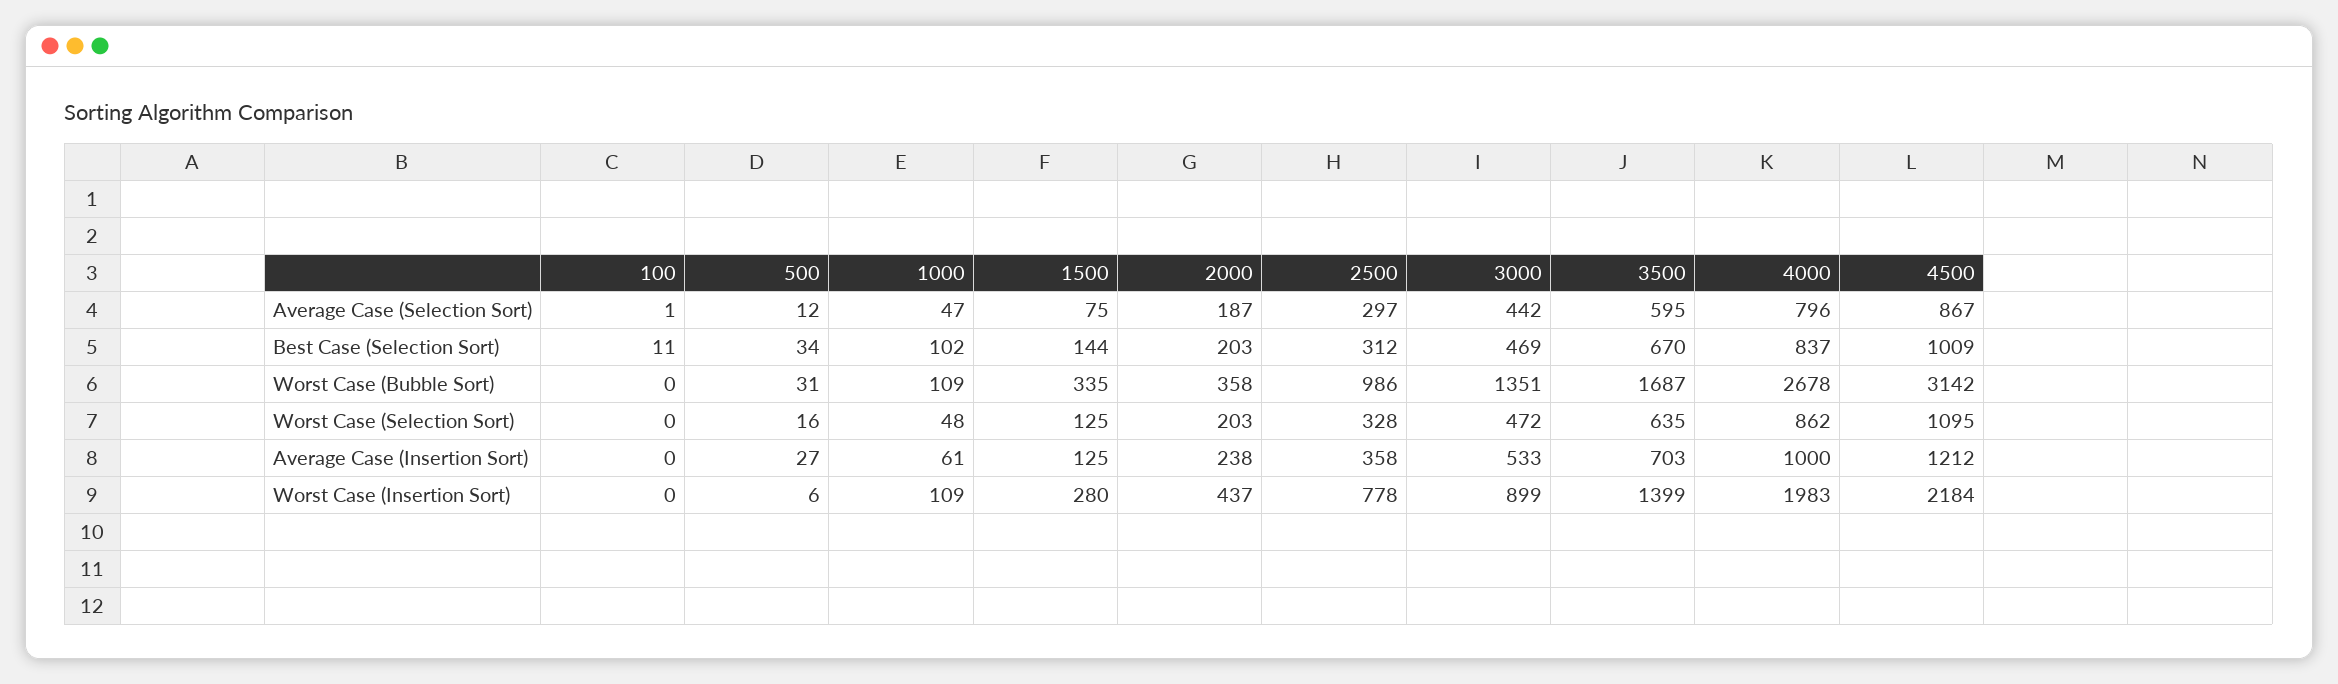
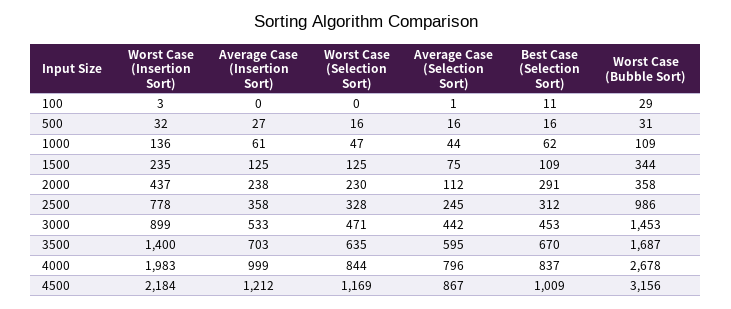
  {
    "100": {
      "Average Case (Selection Sort)": 1,
      "Best Case (Selection Sort)": 11,
-     "Worst Case (Bubble Sort)": 0,
+     "Worst Case (Bubble Sort)": 29,
      "Worst Case (Selection Sort)": 0,
      "Average Case (Insertion Sort)": 0,
-     "Worst Case (Insertion Sort)": 0
+     "Worst Case (Insertion Sort)": 3
    },
    "500": {
-     "Average Case (Selection Sort)": 12,
+     "Average Case (Selection Sort)": 16,
-     "Best Case (Selection Sort)": 34,
+     "Best Case (Selection Sort)": 16,
      "Worst Case (Bubble Sort)": 31,
      "Worst Case (Selection Sort)": 16,
      "Average Case (Insertion Sort)": 27,
-     "Worst Case (Insertion Sort)": 6
+     "Worst Case (Insertion Sort)": 32
    },
    "1000": {
-     "Average Case (Selection Sort)": 47,
+     "Average Case (Selection Sort)": 44,
-     "Best Case (Selection Sort)": 102,
+     "Best Case (Selection Sort)": 62,
      "Worst Case (Bubble Sort)": 109,
-     "Worst Case (Selection Sort)": 48,
+     "Worst Case (Selection Sort)": 47,
      "Average Case (Insertion Sort)": 61,
-     "Worst Case (Insertion Sort)": 109
+     "Worst Case (Insertion Sort)": 136
    },
    "1500": {
      "Average Case (Selection Sort)": 75,
-     "Best Case (Selection Sort)": 144,
+     "Best Case (Selection Sort)": 109,
-     "Worst Case (Bubble Sort)": 335,
+     "Worst Case (Bubble Sort)": 344,
      "Worst Case (Selection Sort)": 125,
      "Average Case (Insertion Sort)": 125,
-     "Worst Case (Insertion Sort)": 280
+     "Worst Case (Insertion Sort)": 235
    },
    "2000": {
-     "Average Case (Selection Sort)": 187,
+     "Average Case (Selection Sort)": 112,
-     "Best Case (Selection Sort)": 203,
+     "Best Case (Selection Sort)": 291,
      "Worst Case (Bubble Sort)": 358,
-     "Worst Case (Selection Sort)": 203,
+     "Worst Case (Selection Sort)": 230,
      "Average Case (Insertion Sort)": 238,
      "Worst Case (Insertion Sort)": 437
    },
    "2500": {
-     "Average Case (Selection Sort)": 297,
+     "Average Case (Selection Sort)": 245,
      "Best Case (Selection Sort)": 312,
      "Worst Case (Bubble Sort)": 986,
      "Worst Case (Selection Sort)": 328,
      "Average Case (Insertion Sort)": 358,
      "Worst Case (Insertion Sort)": 778
    },
    "3000": {
      "Average Case (Selection Sort)": 442,
-     "Best Case (Selection Sort)": 469,
+     "Best Case (Selection Sort)": 453,
-     "Worst Case (Bubble Sort)": 1351,
+     "Worst Case (Bubble Sort)": 1453,
-     "Worst Case (Selection Sort)": 472,
+     "Worst Case (Selection Sort)": 471,
      "Average Case (Insertion Sort)": 533,
      "Worst Case (Insertion Sort)": 899
    },
    "3500": {
      "Average Case (Selection Sort)": 595,
      "Best Case (Selection Sort)": 670,
      "Worst Case (Bubble Sort)": 1687,
      "Worst Case (Selection Sort)": 635,
      "Average Case (Insertion Sort)": 703,
-     "Worst Case (Insertion Sort)": 1399
+     "Worst Case (Insertion Sort)": 1400
    },
    "4000": {
      "Average Case (Selection Sort)": 796,
      "Best Case (Selection Sort)": 837,
      "Worst Case (Bubble Sort)": 2678,
-     "Worst Case (Selection Sort)": 862,
+     "Worst Case (Selection Sort)": 844,
-     "Average Case (Insertion Sort)": 1000,
+     "Average Case (Insertion Sort)": 999,
      "Worst Case (Insertion Sort)": 1983
    },
    "4500": {
      "Average Case (Selection Sort)": 867,
      "Best Case (Selection Sort)": 1009,
-     "Worst Case (Bubble Sort)": 3142,
+     "Worst Case (Bubble Sort)": 3156,
-     "Worst Case (Selection Sort)": 1095,
+     "Worst Case (Selection Sort)": 1169,
      "Average Case (Insertion Sort)": 1212,
      "Worst Case (Insertion Sort)": 2184
    }
  }

